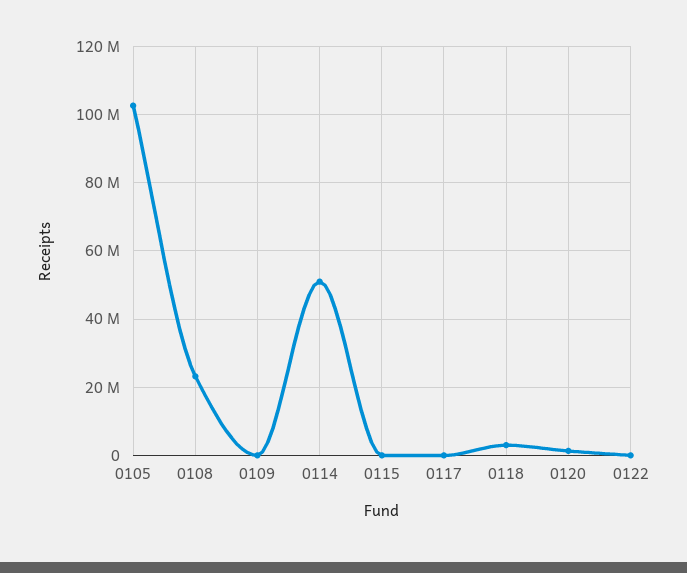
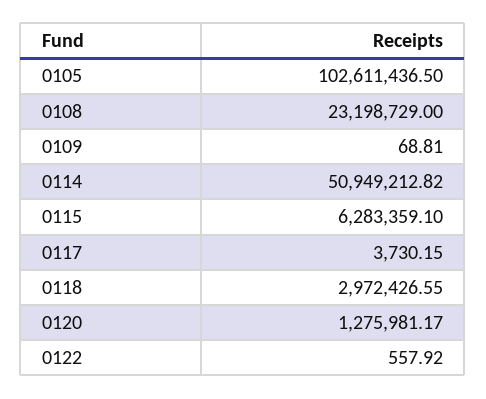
  {
    "0105": 102611436.5,
    "0108": 23198729,
    "0109": 68.81,
    "0114": 50949212.82,
-   "0115": 0,
+   "0115": 6283359.1,
    "0117": 3730.15,
    "0118": 2972426.55,
    "0120": 1275981.17,
    "0122": 557.92
  }

